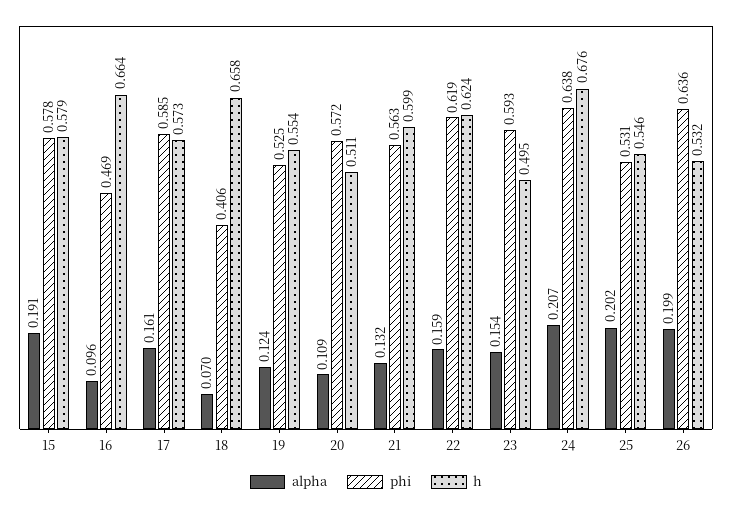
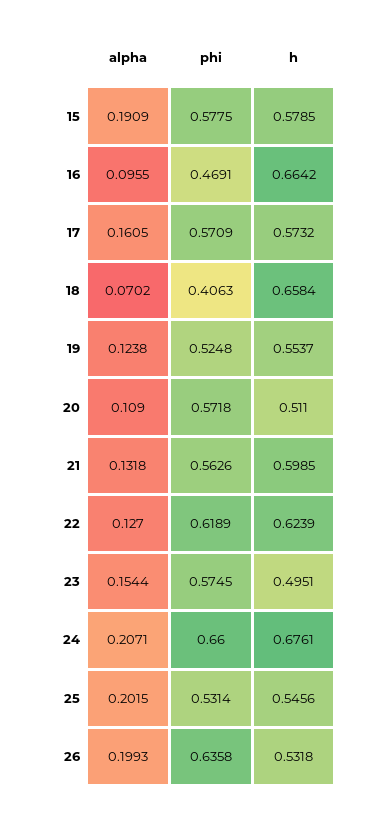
  {
    "alpha": {
      "15": 0.1909,
      "16": 0.0955,
      "17": 0.1605,
      "18": 0.0702,
      "19": 0.1238,
      "20": 0.109,
      "21": 0.1318,
-     "22": 0.159,
+     "22": 0.127,
      "23": 0.1544,
      "24": 0.2071,
      "25": 0.2015,
      "26": 0.1993
    },
    "phi": {
      "15": 0.5775,
      "16": 0.4691,
-     "17": 0.585,
+     "17": 0.5709,
      "18": 0.4063,
      "19": 0.5248,
      "20": 0.5718,
      "21": 0.5626,
      "22": 0.6189,
-     "23": 0.593,
+     "23": 0.5745,
-     "24": 0.638,
+     "24": 0.66,
      "25": 0.5314,
      "26": 0.6358
    },
    "h": {
      "15": 0.5785,
      "16": 0.6642,
      "17": 0.5732,
      "18": 0.6584,
      "19": 0.5537,
      "20": 0.511,
      "21": 0.5985,
      "22": 0.6239,
      "23": 0.4951,
      "24": 0.6761,
      "25": 0.5456,
      "26": 0.5318
    }
  }

